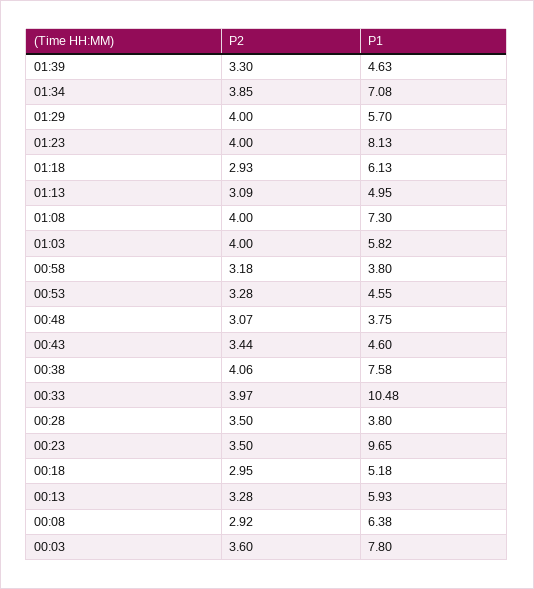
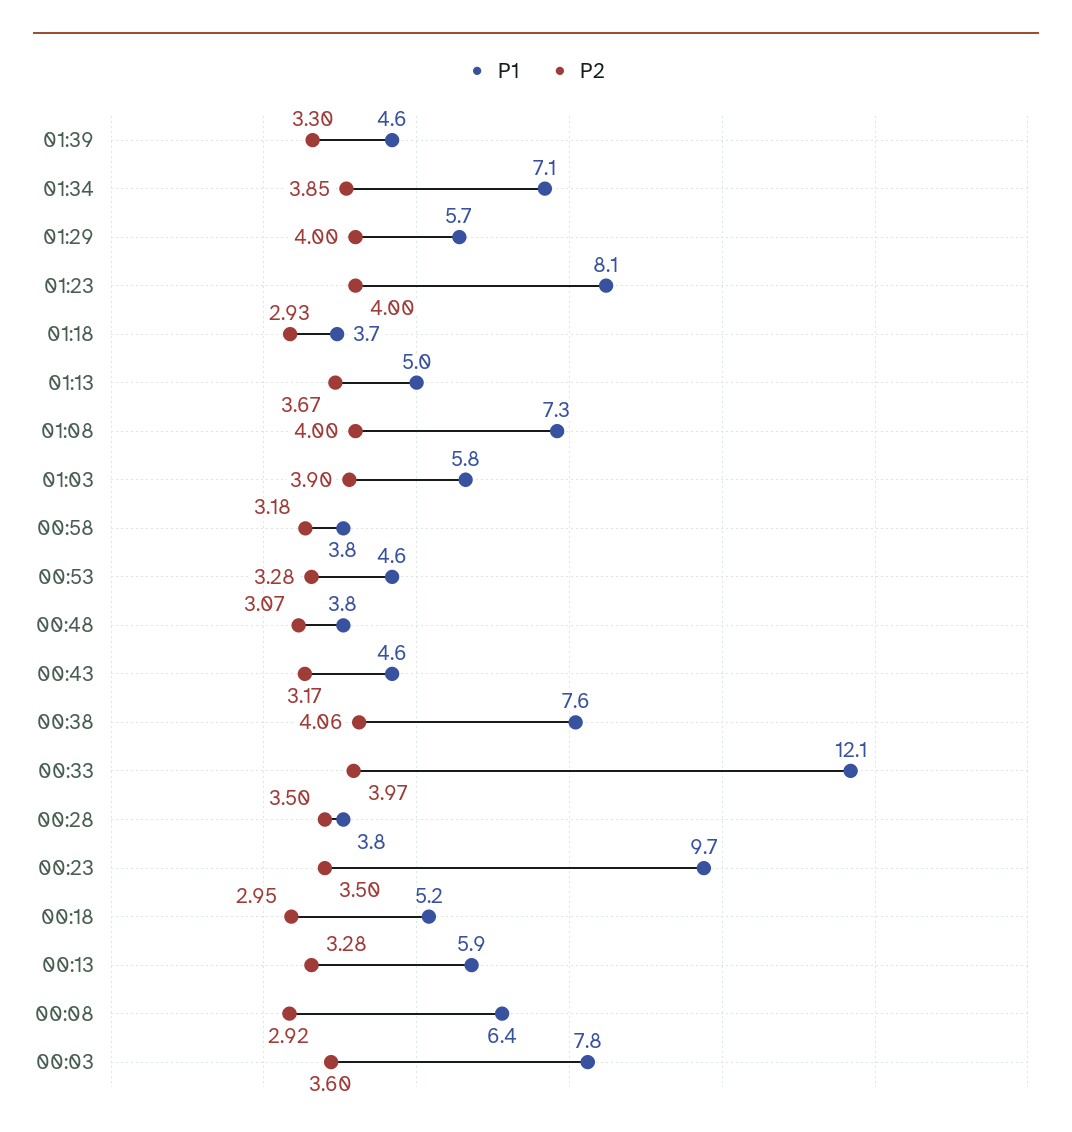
  {
    "P2": {
      "01:39": 3.3,
      "01:34": 3.85,
      "01:29": 4,
      "01:23": 4,
      "01:18": 2.93,
-     "01:13": 3.09,
+     "01:13": 3.67,
      "01:08": 4,
-     "01:03": 4,
+     "01:03": 3.9,
      "00:58": 3.18,
      "00:53": 3.28,
      "00:48": 3.07,
-     "00:43": 3.44,
+     "00:43": 3.17,
      "00:38": 4.06,
      "00:33": 3.97,
      "00:28": 3.5,
      "00:23": 3.5,
      "00:18": 2.95,
      "00:13": 3.28,
      "00:08": 2.92,
      "00:03": 3.6
    },
    "P1": {
      "01:39": 4.63,
      "01:34": 7.08,
      "01:29": 5.7,
      "01:23": 8.13,
-     "01:18": 6.13,
+     "01:18": 3.7,
      "01:13": 4.95,
      "01:08": 7.3,
      "01:03": 5.82,
      "00:58": 3.8,
      "00:53": 4.55,
      "00:48": 3.75,
      "00:43": 4.6,
      "00:38": 7.58,
-     "00:33": 10.48,
+     "00:33": 12.1,
      "00:28": 3.8,
      "00:23": 9.65,
      "00:18": 5.18,
      "00:13": 5.93,
      "00:08": 6.38,
      "00:03": 7.8
    }
  }

